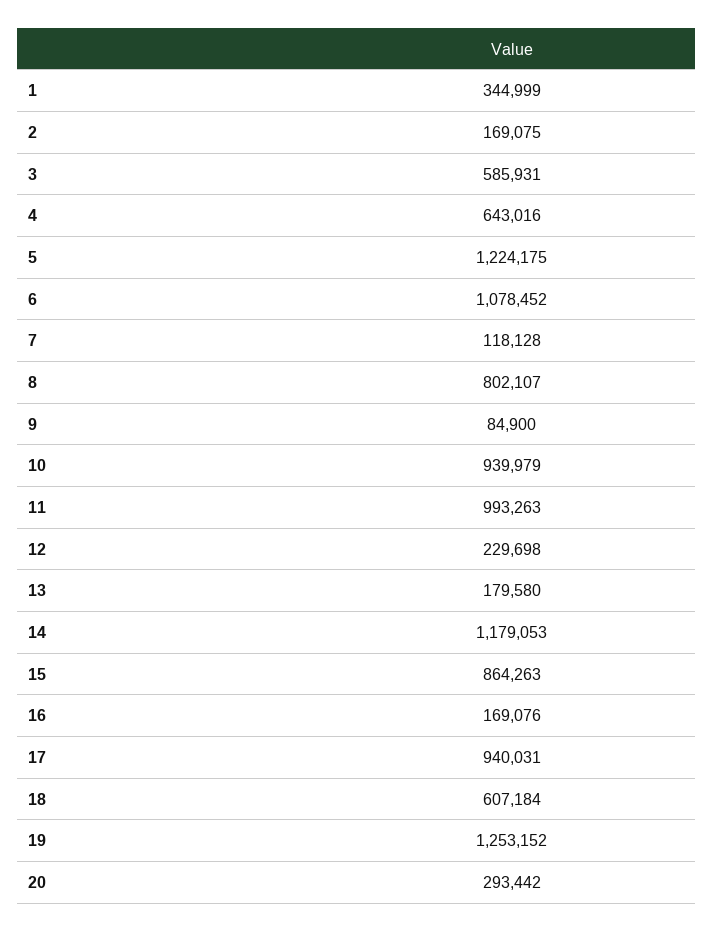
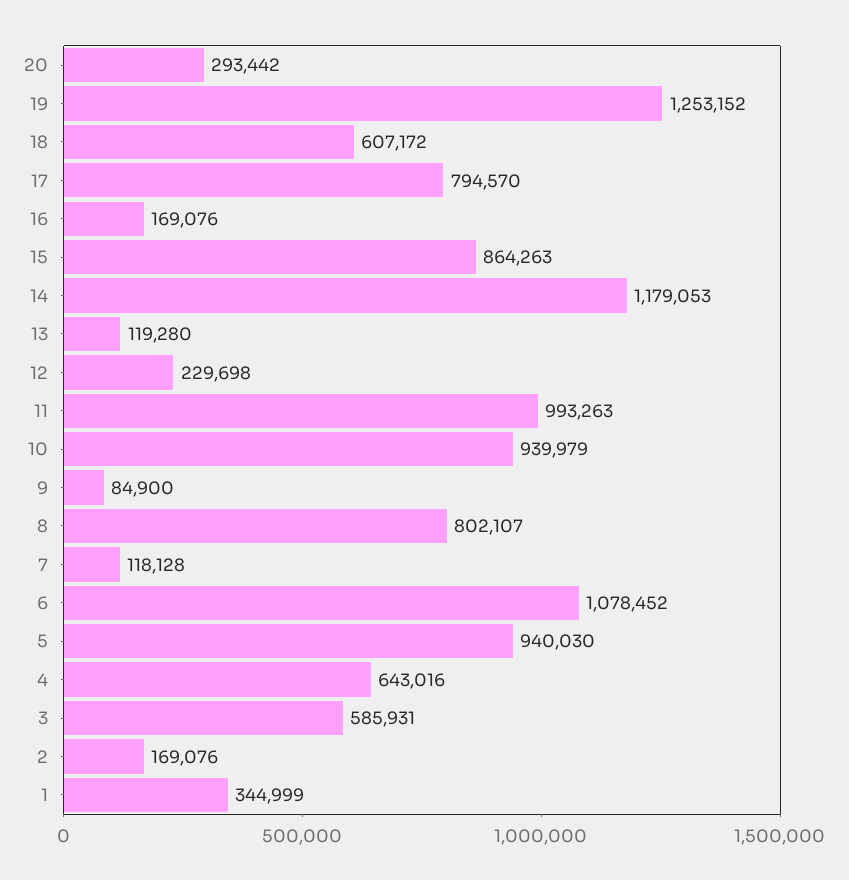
  {
    "1": 344999,
-   "2": 169075,
+   "2": 169076,
    "3": 585931,
    "4": 643016,
-   "5": 1224175,
+   "5": 940030,
    "6": 1078452,
    "7": 118128,
    "8": 802107,
    "9": 84900,
    "10": 939979,
    "11": 993263,
    "12": 229698,
-   "13": 179580,
+   "13": 119280,
    "14": 1179053,
    "15": 864263,
    "16": 169076,
-   "17": 940031,
+   "17": 794570,
-   "18": 607184,
+   "18": 607172,
    "19": 1253152,
    "20": 293442
  }

